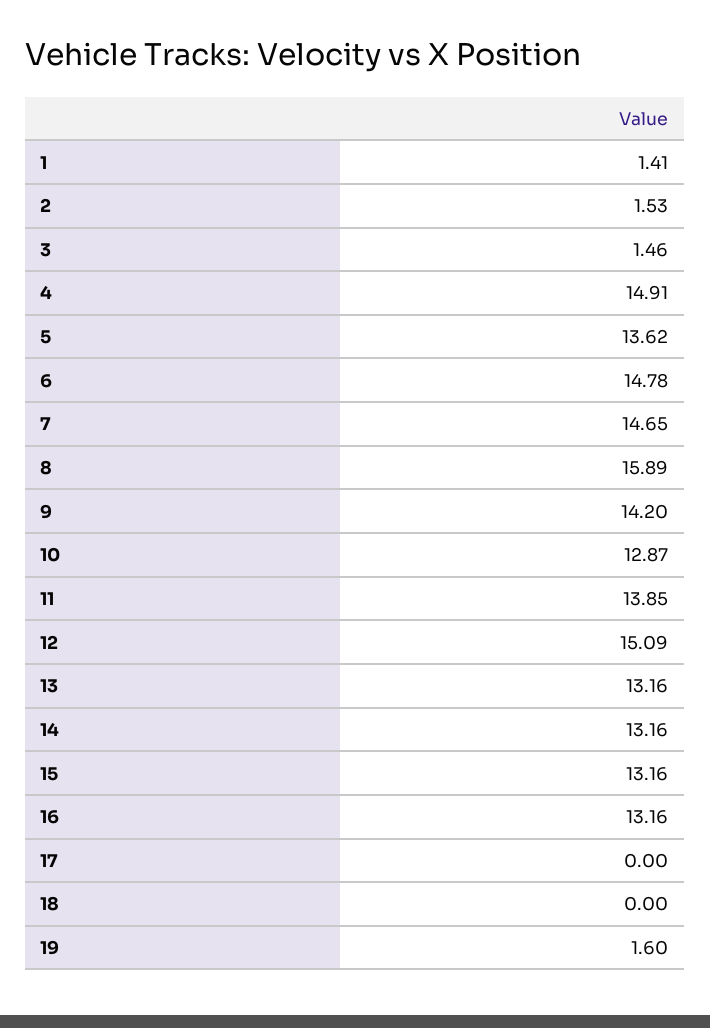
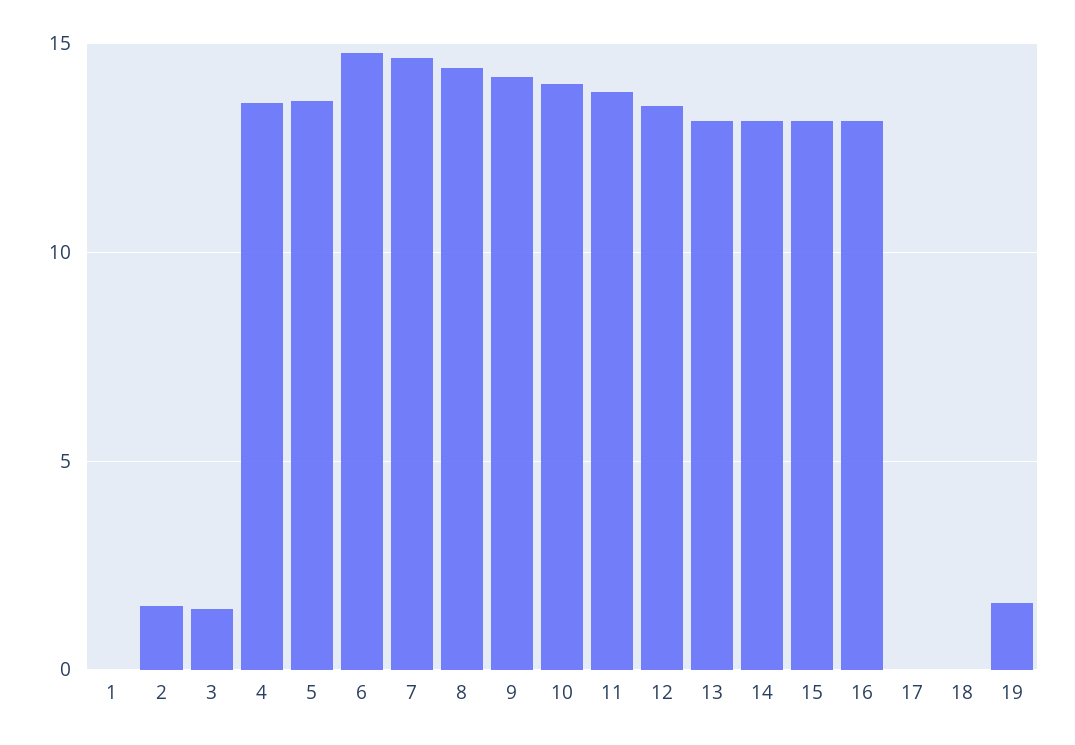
  {
-   "1": 1.41,
+   "1": 0,
    "2": 1.53,
    "3": 1.46,
-   "4": 14.91,
+   "4": 13.5,
    "5": 13.62,
    "6": 14.78,
    "7": 14.65,
-   "8": 15.89,
+   "8": 14.5,
    "9": 14.2,
-   "10": 12.87,
+   "10": 14,
    "11": 13.85,
-   "12": 15.09,
+   "12": 13.5,
    "13": 13.16,
    "14": 13.16,
    "15": 13.16,
    "16": 13.16,
    "17": 0,
    "18": 0,
    "19": 1.6
  }

